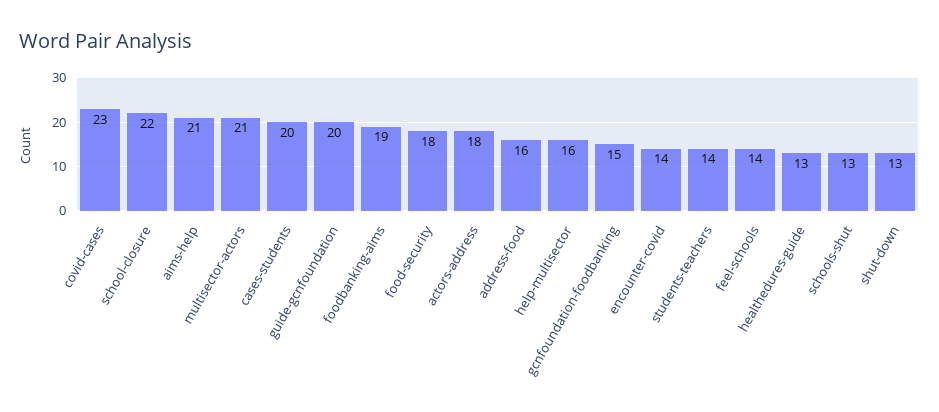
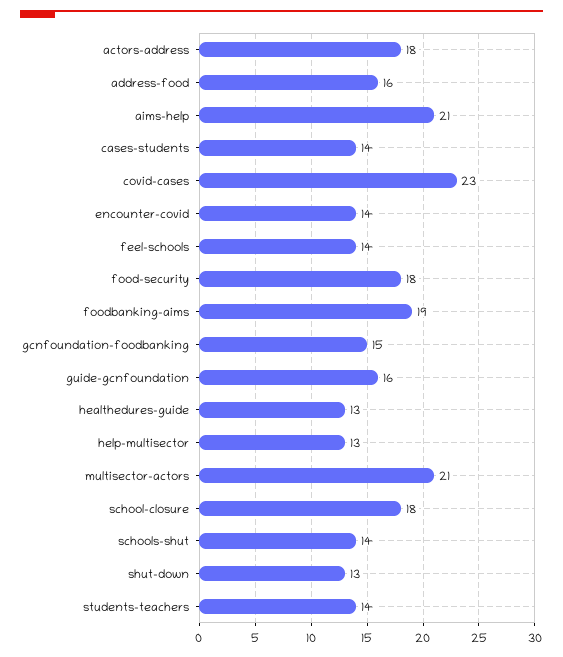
  {
    "covid-cases": 23,
-   "school-closure": 22,
+   "school-closure": 18,
    "aims-help": 21,
    "multisector-actors": 21,
-   "cases-students": 20,
+   "cases-students": 14,
-   "guide-gcnfoundation": 20,
+   "guide-gcnfoundation": 16,
    "foodbanking-aims": 19,
    "food-security": 18,
    "actors-address": 18,
    "address-food": 16,
-   "help-multisector": 16,
+   "help-multisector": 13,
    "gcnfoundation-foodbanking": 15,
    "encounter-covid": 14,
    "students-teachers": 14,
    "feel-schools": 14,
    "healthedures-guide": 13,
-   "schools-shut": 13,
+   "schools-shut": 14,
    "shut-down": 13
  }

